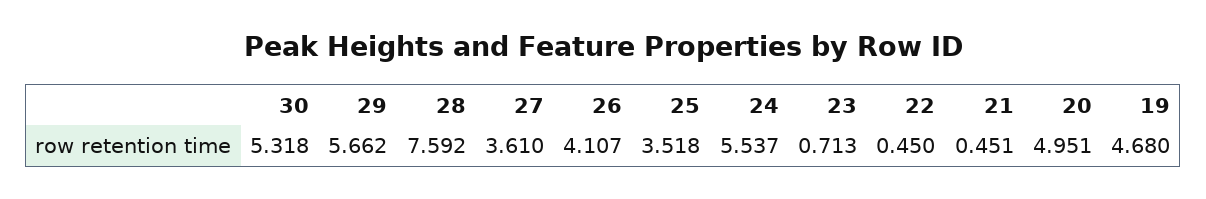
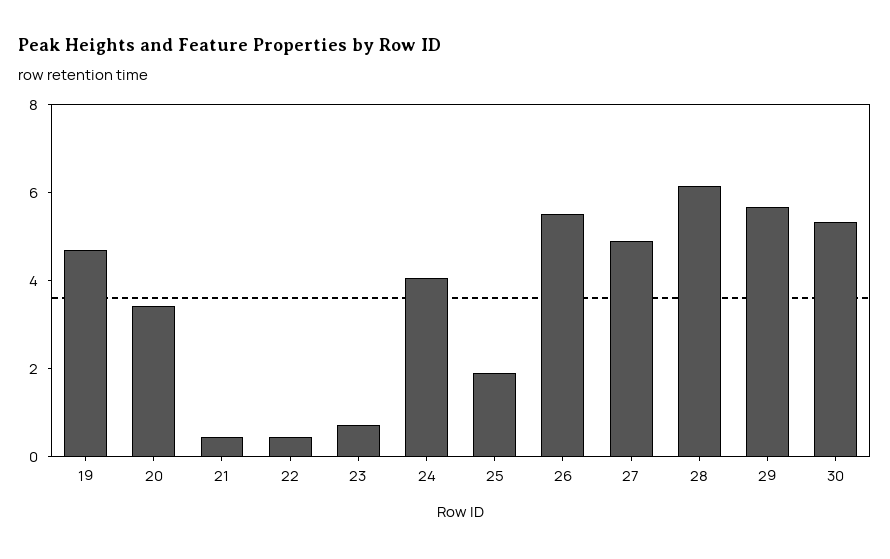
  {
    "30": 5.318,
    "29": 5.662,
-   "28": 7.592,
+   "28": 6,
-   "27": 3.61,
+   "27": 5,
-   "26": 4.107,
+   "26": 5.5,
-   "25": 3.518,
+   "25": 2,
-   "24": 5.537,
+   "24": 4,
    "23": 0.713,
    "22": 0.45,
    "21": 0.451,
-   "20": 4.951,
+   "20": 3.5,
    "19": 4.68
  }

